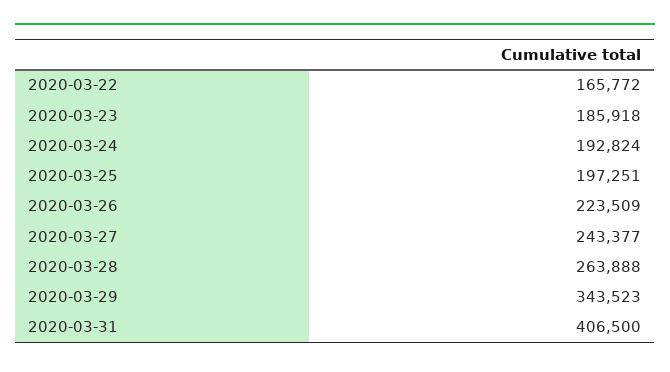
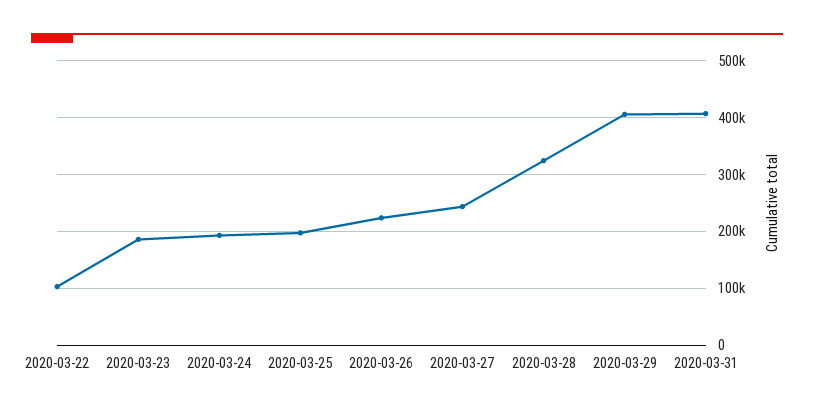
  {
-   "2020-03-22": 165772,
+   "2020-03-22": 100000,
    "2020-03-23": 185918,
    "2020-03-24": 192824,
    "2020-03-25": 197251,
    "2020-03-26": 223509,
    "2020-03-27": 243377,
-   "2020-03-28": 263888,
+   "2020-03-28": 320000,
-   "2020-03-29": 343523,
+   "2020-03-29": 400000,
    "2020-03-31": 406500
  }

